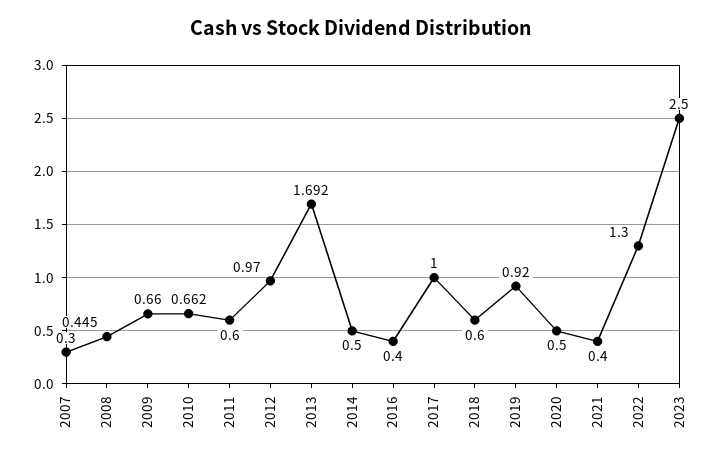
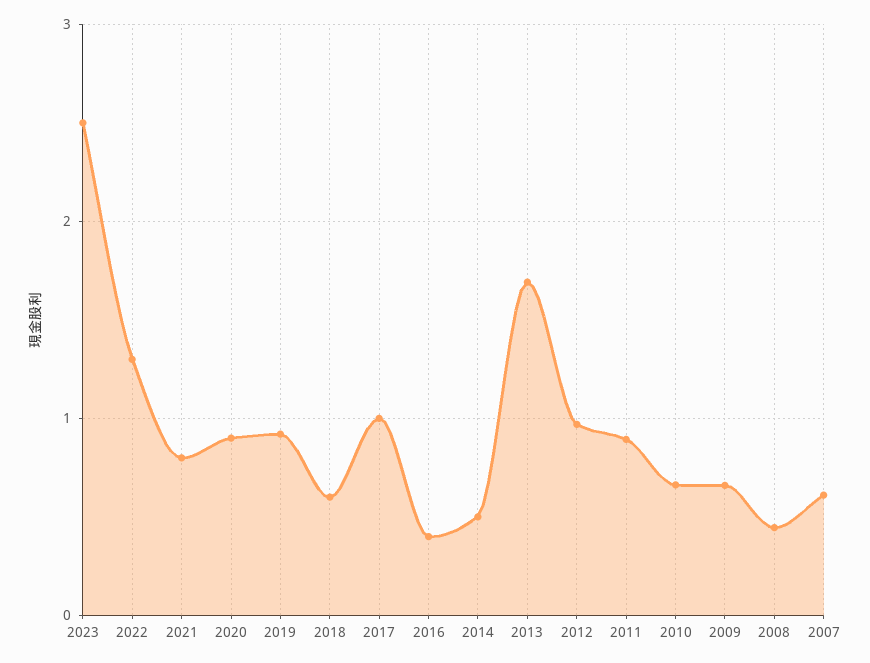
  {
-   "2007": 0.3,
+   "2007": 0.6,
    "2008": 0.445,
    "2009": 0.66,
    "2010": 0.662,
-   "2011": 0.6,
+   "2011": 0.9,
    "2012": 0.97,
    "2013": 1.692,
    "2014": 0.5,
    "2016": 0.4,
    "2017": 1,
    "2018": 0.6,
    "2019": 0.92,
-   "2020": 0.5,
+   "2020": 0.9,
-   "2021": 0.4,
+   "2021": 0.8,
    "2022": 1.3,
    "2023": 2.5
  }

